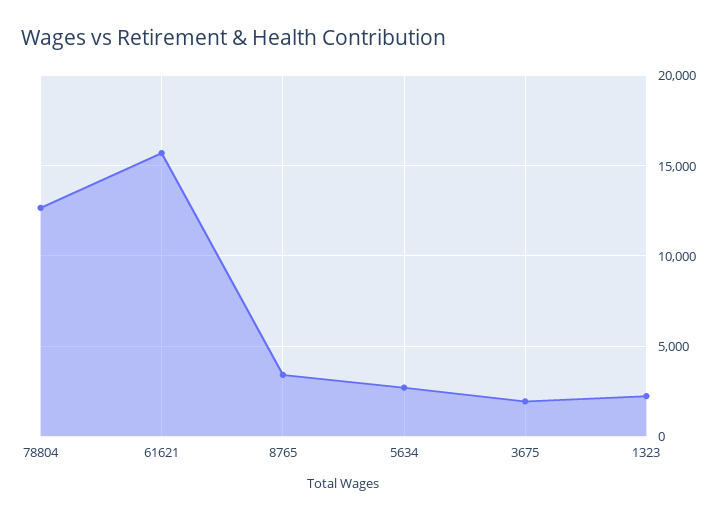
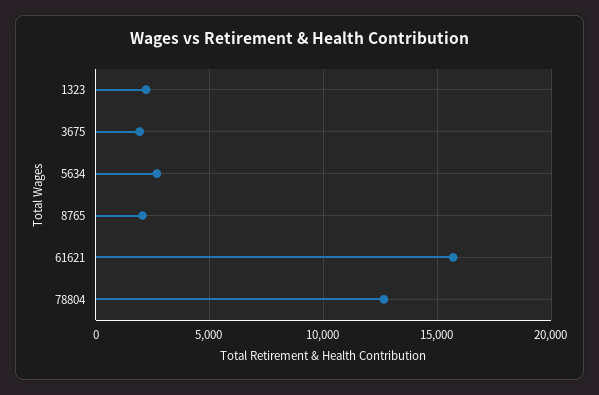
  {
    "78804": 12500,
    "61621": 15500,
-   "8765": 3500,
+   "8765": 2000,
    "5634": 2500,
    "3675": 2000,
    "1323": 2000
  }

